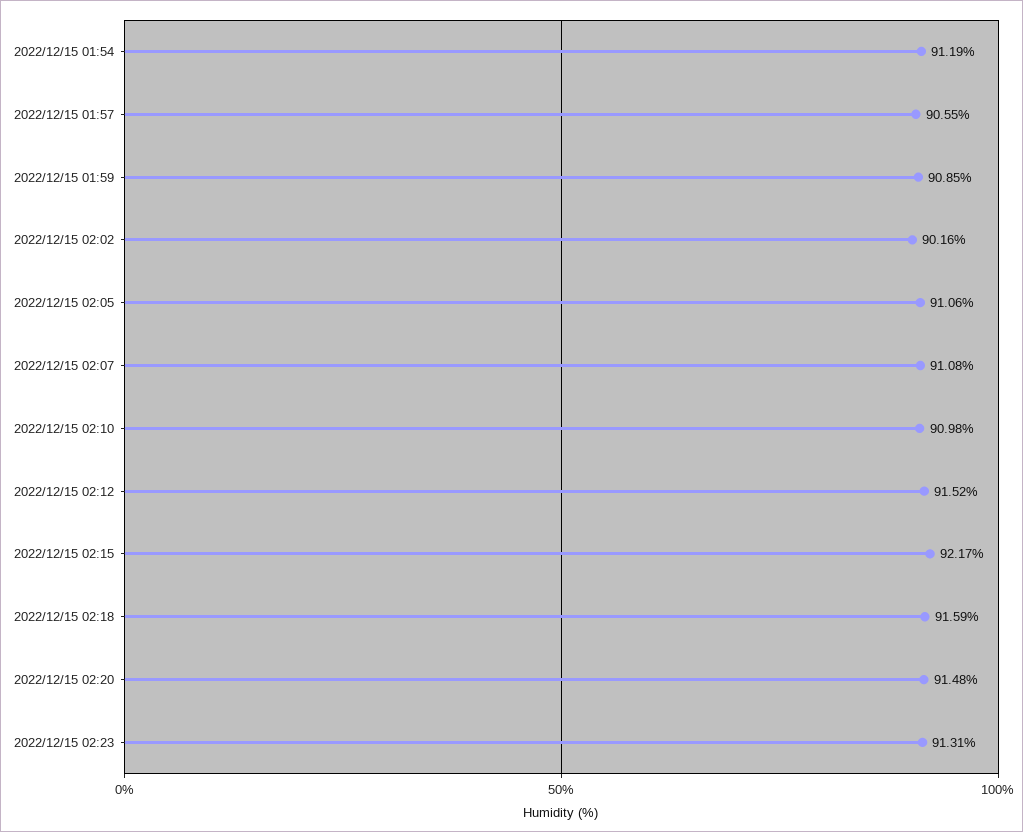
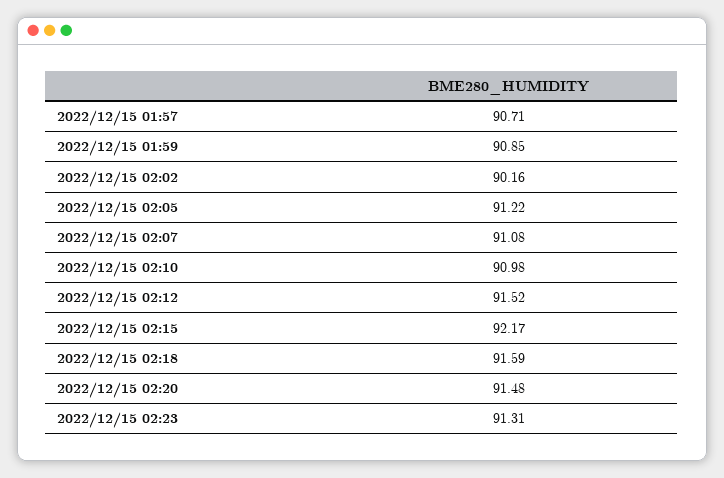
  {
-   "2022/12/15 01:54": 91.19,
-   "2022/12/15 01:57": 90.55,
+   "2022/12/15 01:57": 90.71,
    "2022/12/15 01:59": 90.85,
    "2022/12/15 02:02": 90.16,
-   "2022/12/15 02:05": 91.06,
+   "2022/12/15 02:05": 91.22,
    "2022/12/15 02:07": 91.08,
    "2022/12/15 02:10": 90.98,
    "2022/12/15 02:12": 91.52,
    "2022/12/15 02:15": 92.17,
    "2022/12/15 02:18": 91.59,
    "2022/12/15 02:20": 91.48,
    "2022/12/15 02:23": 91.31
  }

